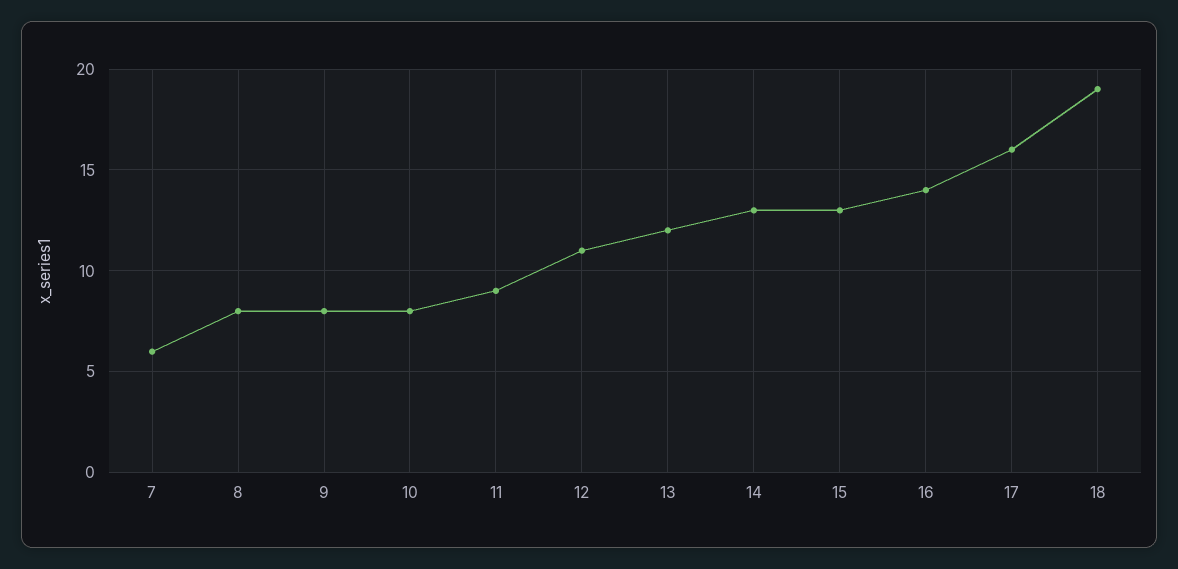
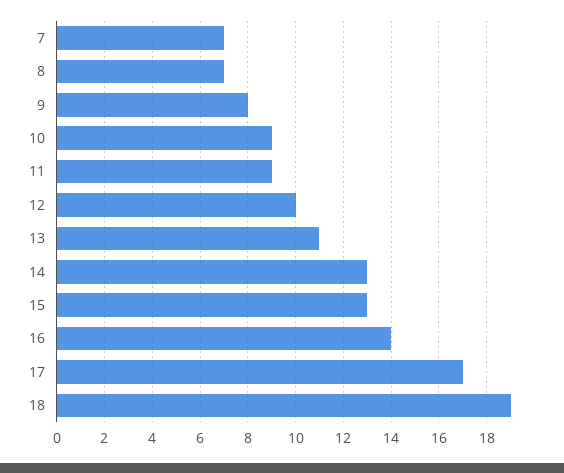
  {
-   "7": 6,
+   "7": 7,
-   "8": 8,
+   "8": 7,
    "9": 8,
-   "10": 8,
+   "10": 9,
    "11": 9,
-   "12": 11,
+   "12": 10,
-   "13": 12,
+   "13": 11,
    "14": 13,
    "15": 13,
    "16": 14,
-   "17": 16,
+   "17": 17,
    "18": 19
  }

